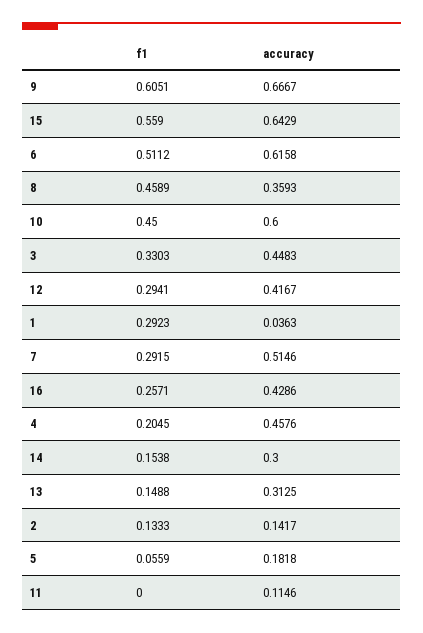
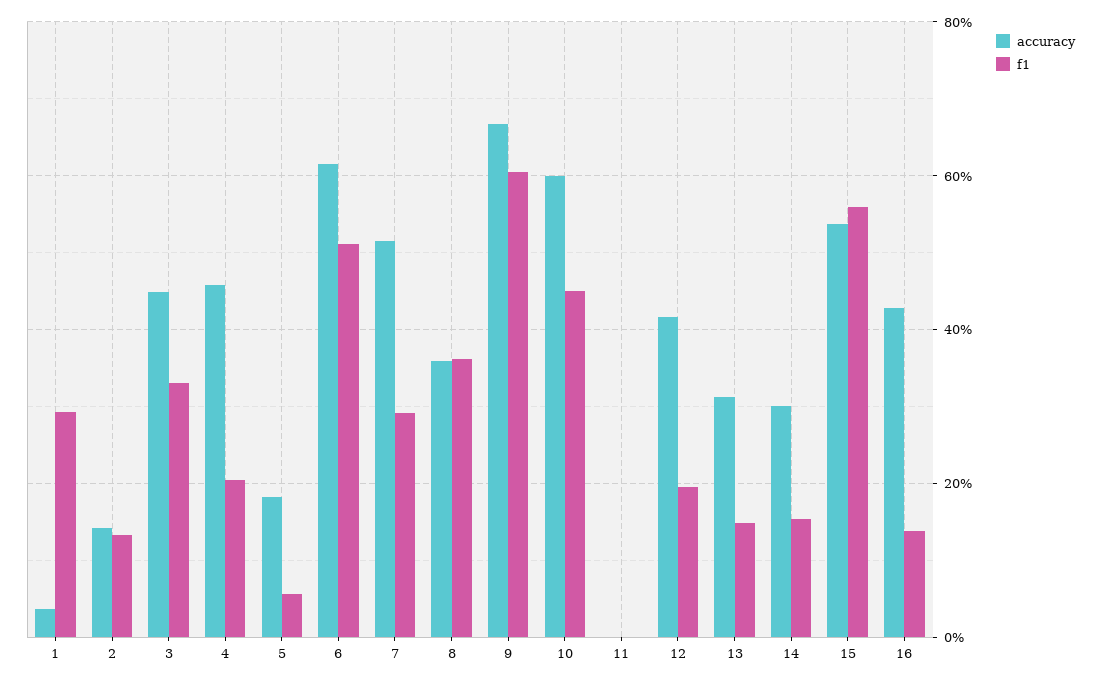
  {
    "f1": {
      "9": 0.6051,
      "15": 0.559,
      "6": 0.5112,
-     "8": 0.4589,
+     "8": 0.36,
      "10": 0.45,
      "3": 0.3303,
-     "12": 0.2941,
+     "12": 0.2,
      "1": 0.2923,
      "7": 0.2915,
-     "16": 0.2571,
+     "16": 0.14,
      "4": 0.2045,
      "14": 0.1538,
      "13": 0.1488,
      "2": 0.1333,
      "5": 0.0559,
      "11": 0
    },
    "accuracy": {
      "9": 0.6667,
-     "15": 0.6429,
+     "15": 0.54,
      "6": 0.6158,
      "8": 0.3593,
      "10": 0.6,
      "3": 0.4483,
      "12": 0.4167,
      "1": 0.0363,
      "7": 0.5146,
      "16": 0.4286,
      "4": 0.4576,
      "14": 0.3,
      "13": 0.3125,
      "2": 0.1417,
      "5": 0.1818,
-     "11": 0.1146
+     "11": 0
    }
  }

